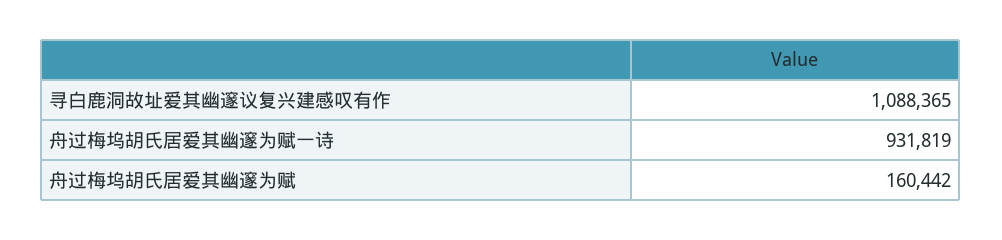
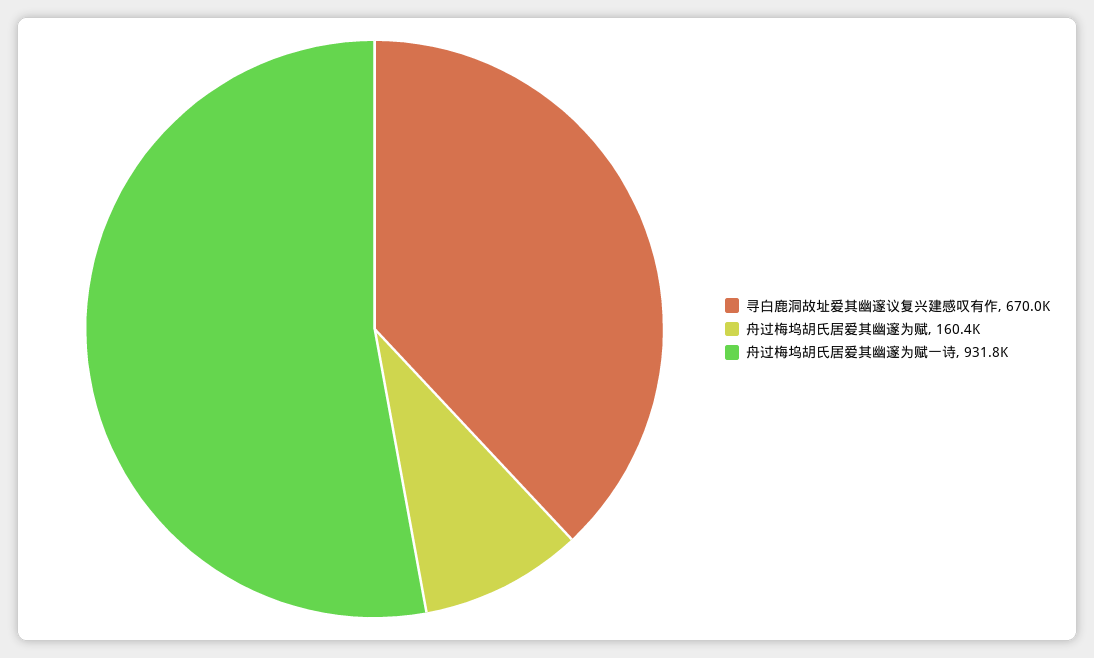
  {
-   "寻白鹿洞故址爱其幽邃议复兴建感叹有作": 1088365,
+   "寻白鹿洞故址爱其幽邃议复兴建感叹有作": 670000,
    "舟过梅坞胡氏居爱其幽邃为赋一诗": 931819,
    "舟过梅坞胡氏居爱其幽邃为赋": 160442
  }

